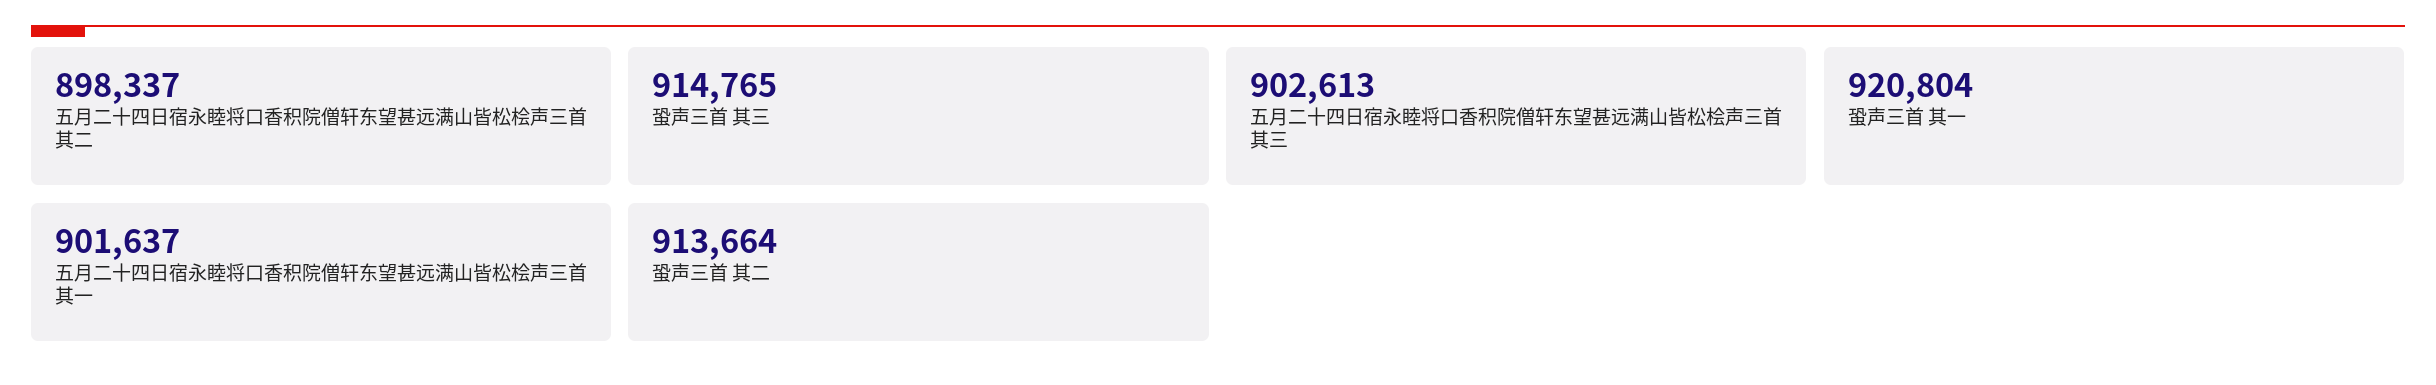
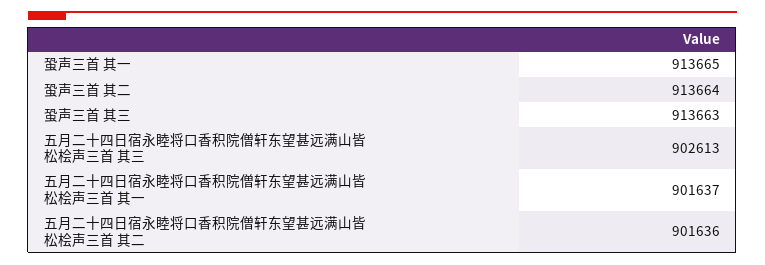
  {
-   "五月二十四日宿永睦将口香积院僧轩东望甚远满山皆松桧声三首 其二": 898337,
+   "五月二十四日宿永睦将口香积院僧轩东望甚远满山皆松桧声三首 其二": 901636,
-   "蛩声三首 其三": 914765,
+   "蛩声三首 其三": 913663,
    "五月二十四日宿永睦将口香积院僧轩东望甚远满山皆松桧声三首 其三": 902613,
-   "蛩声三首 其一": 920804,
+   "蛩声三首 其一": 913665,
    "五月二十四日宿永睦将口香积院僧轩东望甚远满山皆松桧声三首 其一": 901637,
    "蛩声三首 其二": 913664
  }

